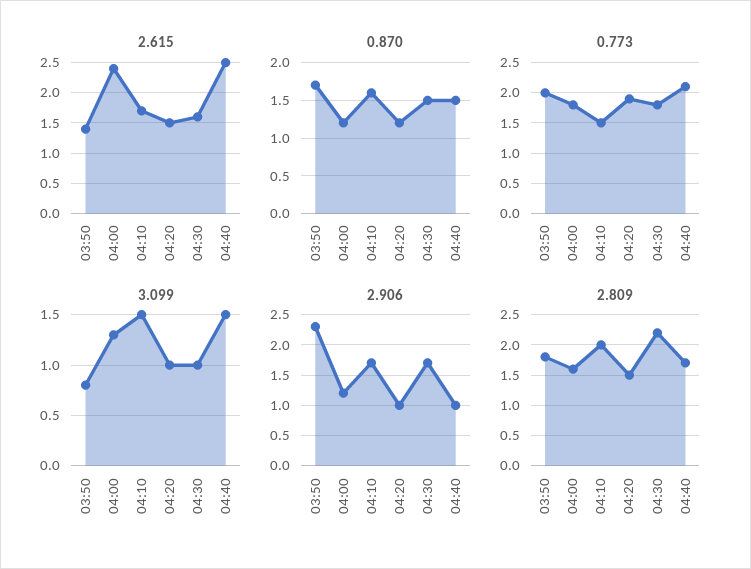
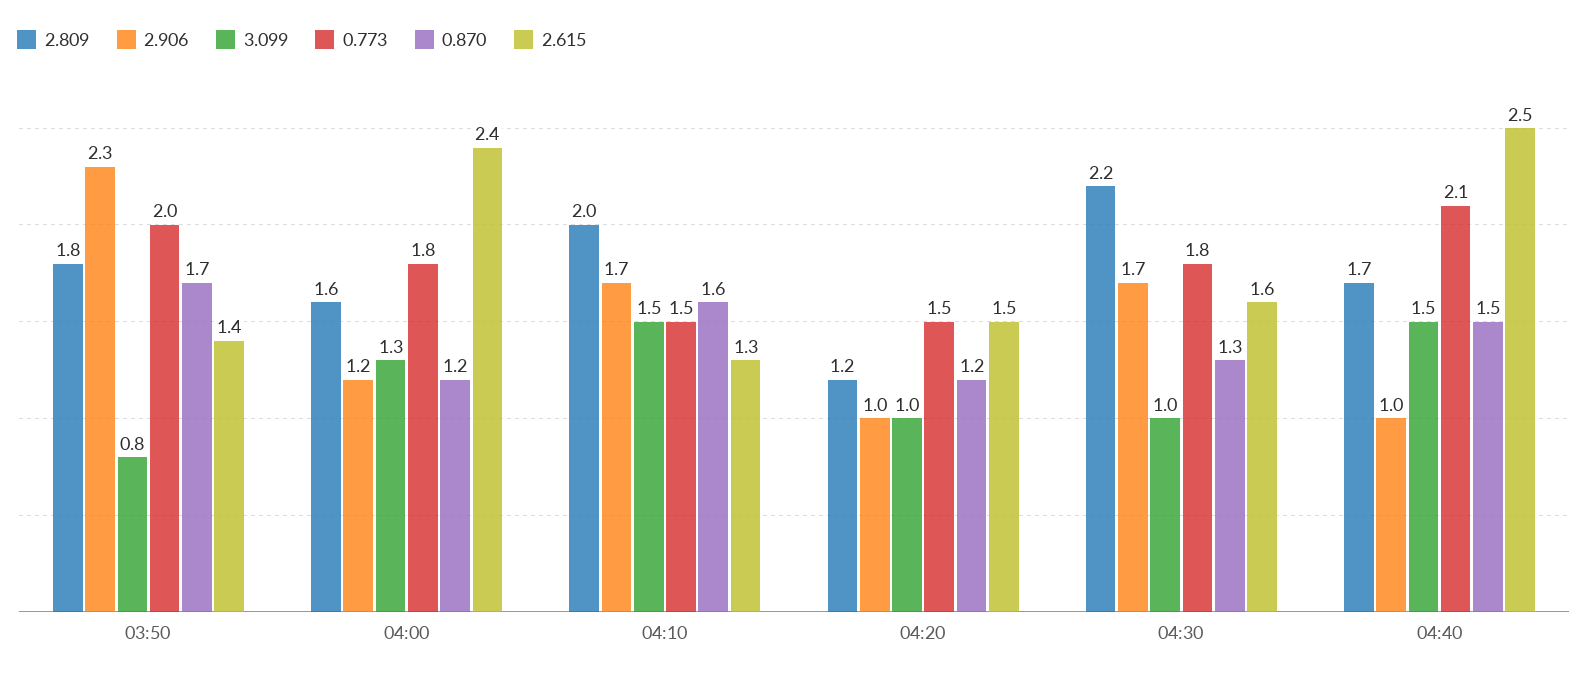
  {
    "2.615": {
      "03:50": 1.4,
      "04:00": 2.4,
-     "04:10": 1.7,
+     "04:10": 1.3,
      "04:20": 1.5,
      "04:30": 1.6,
      "04:40": 2.5
    },
    "0.870": {
      "03:50": 1.7,
      "04:00": 1.2,
      "04:10": 1.6,
      "04:20": 1.2,
-     "04:30": 1.5,
+     "04:30": 1.3,
      "04:40": 1.5
    },
    "0.773": {
      "03:50": 2,
      "04:00": 1.8,
      "04:10": 1.5,
-     "04:20": 1.9,
+     "04:20": 1.5,
      "04:30": 1.8,
      "04:40": 2.1
    },
    "3.099": {
      "03:50": 0.8,
      "04:00": 1.3,
      "04:10": 1.5,
      "04:20": 1,
      "04:30": 1,
      "04:40": 1.5
    },
    "2.906": {
      "03:50": 2.3,
      "04:00": 1.2,
      "04:10": 1.7,
      "04:20": 1,
      "04:30": 1.7,
      "04:40": 1
    },
    "2.809": {
      "03:50": 1.8,
      "04:00": 1.6,
      "04:10": 2,
-     "04:20": 1.5,
+     "04:20": 1.2,
      "04:30": 2.2,
      "04:40": 1.7
    }
  }

